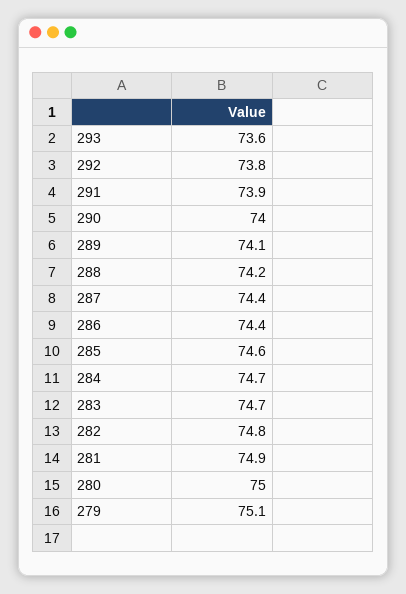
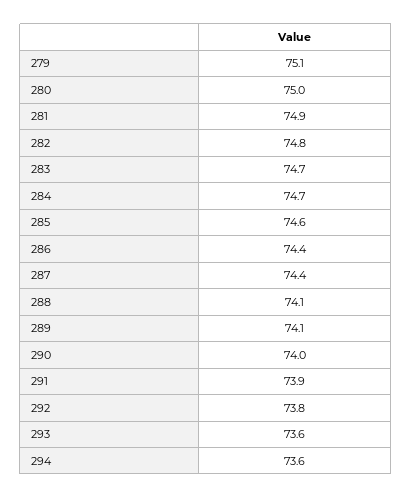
  {
    "293": 73.6,
    "292": 73.8,
    "291": 73.9,
    "290": 74,
    "289": 74.1,
-   "288": 74.2,
+   "288": 74.1,
    "287": 74.4,
    "286": 74.4,
    "285": 74.6,
    "284": 74.7,
    "283": 74.7,
    "282": 74.8,
    "281": 74.9,
    "280": 75,
-   "279": 75.1
+   "279": 75.1,
+   "294": 73.6
  }

